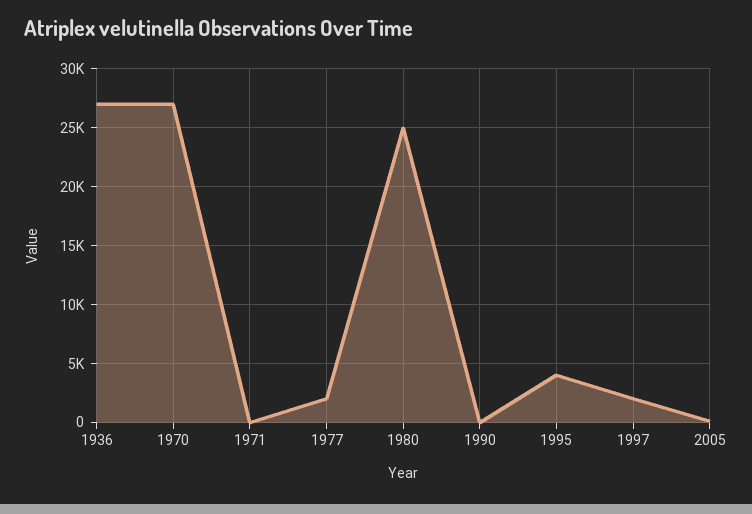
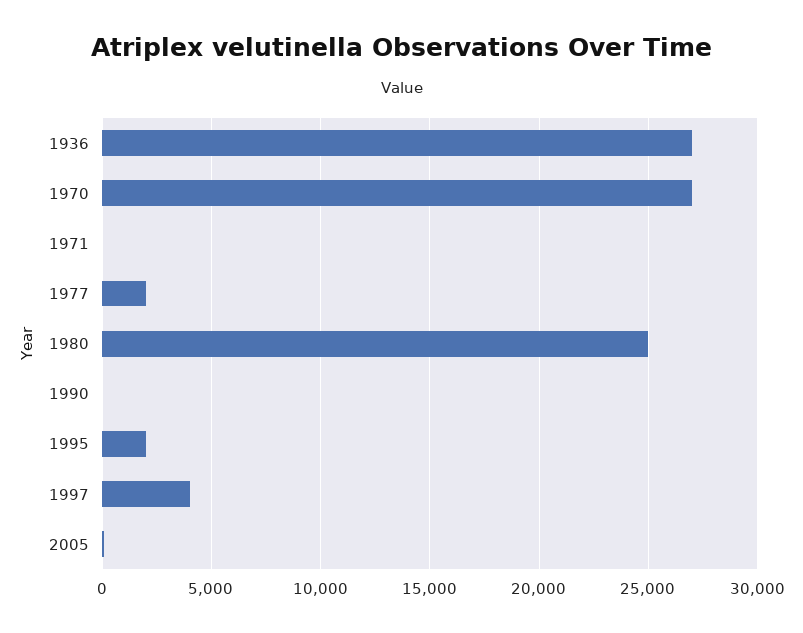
  {
    "1936": 27000,
    "1970": 27000,
    "1971": 0,
    "1977": 2000,
    "1980": 25000,
    "1990": 0,
-   "1995": 4000,
+   "1995": 2000,
-   "1997": 2000,
+   "1997": 4000,
    "2005": 0
  }

